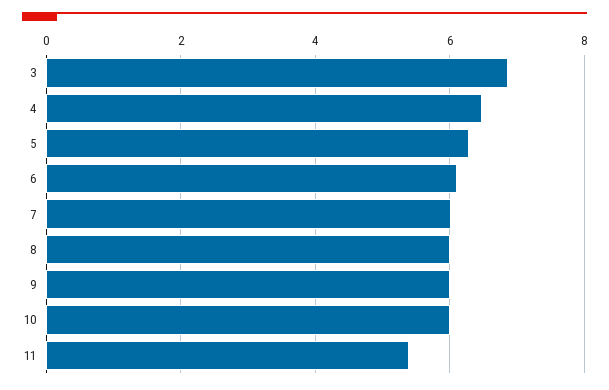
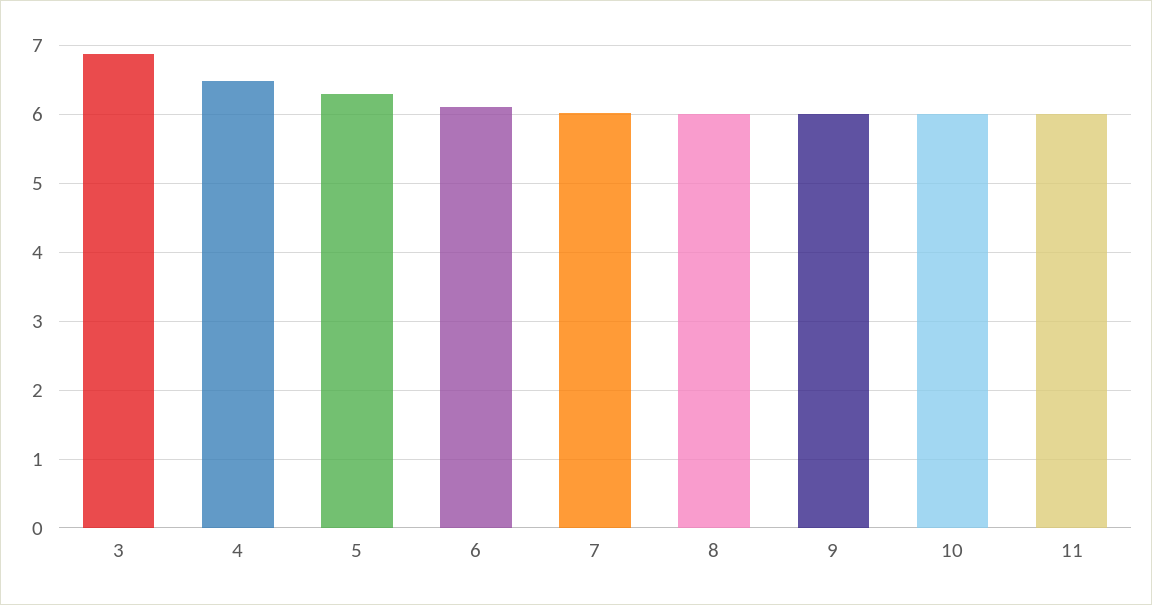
  {
    "3": 6.9,
    "4": 6.5,
    "5": 6.3,
    "6": 6.1,
    "7": 6,
    "8": 6,
    "9": 6,
    "10": 6,
-   "11": 5.4
+   "11": 6
  }

